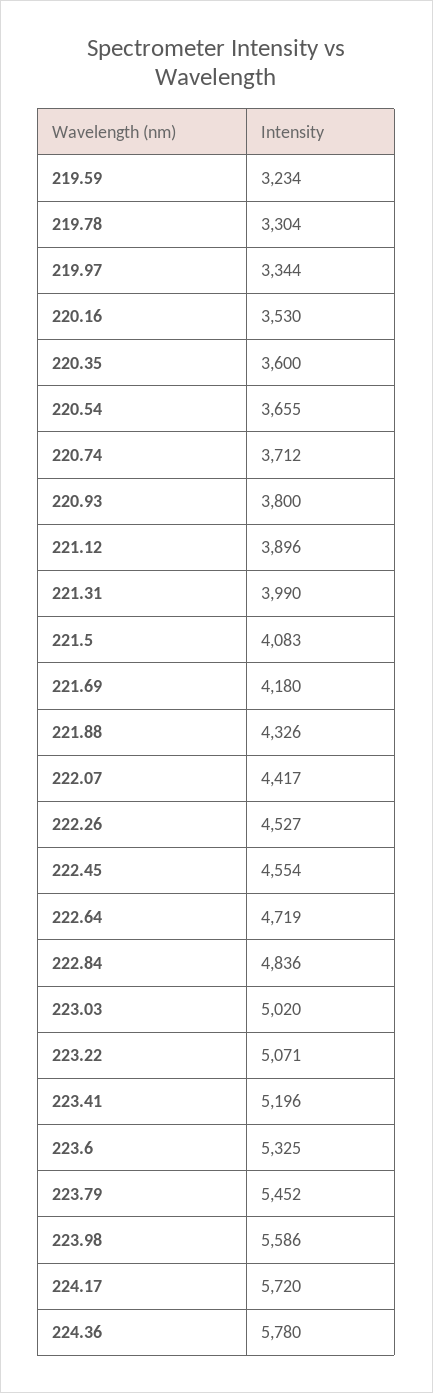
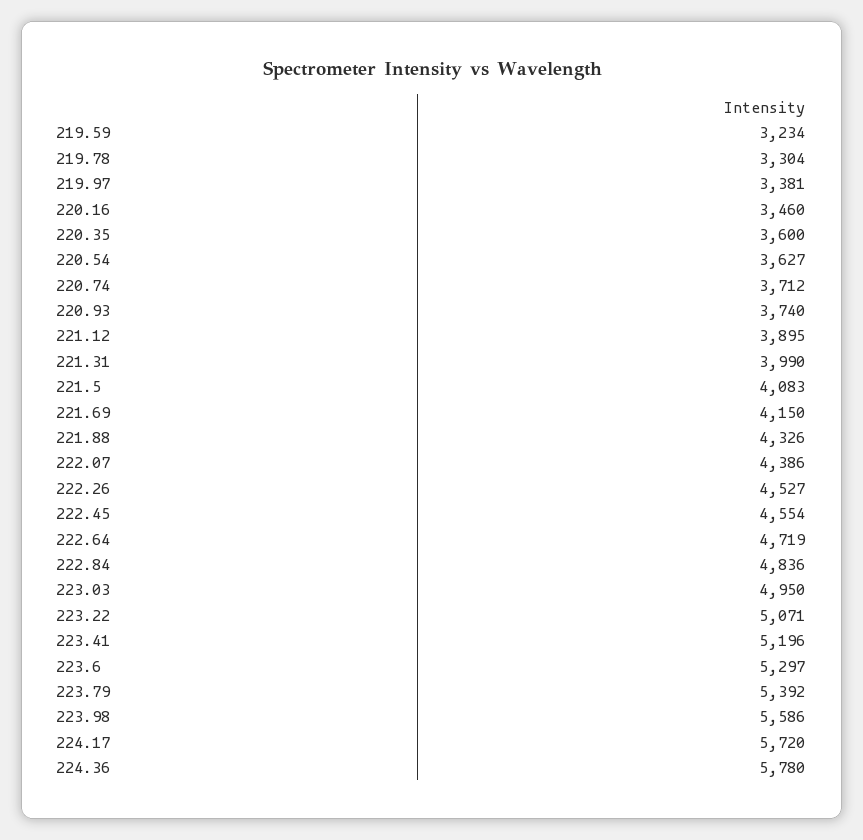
  {
    "219.59": 3234,
    "219.78": 3304,
-   "219.97": 3344,
+   "219.97": 3381,
-   "220.16": 3530,
+   "220.16": 3460,
    "220.35": 3600,
-   "220.54": 3655,
+   "220.54": 3627,
    "220.74": 3712,
-   "220.93": 3800,
+   "220.93": 3740,
-   "221.12": 3896,
+   "221.12": 3895,
    "221.31": 3990,
    "221.5": 4083,
-   "221.69": 4180,
+   "221.69": 4150,
    "221.88": 4326,
-   "222.07": 4417,
+   "222.07": 4386,
    "222.26": 4527,
    "222.45": 4554,
    "222.64": 4719,
    "222.84": 4836,
-   "223.03": 5020,
+   "223.03": 4950,
    "223.22": 5071,
    "223.41": 5196,
-   "223.6": 5325,
+   "223.6": 5297,
-   "223.79": 5452,
+   "223.79": 5392,
    "223.98": 5586,
    "224.17": 5720,
    "224.36": 5780
  }

